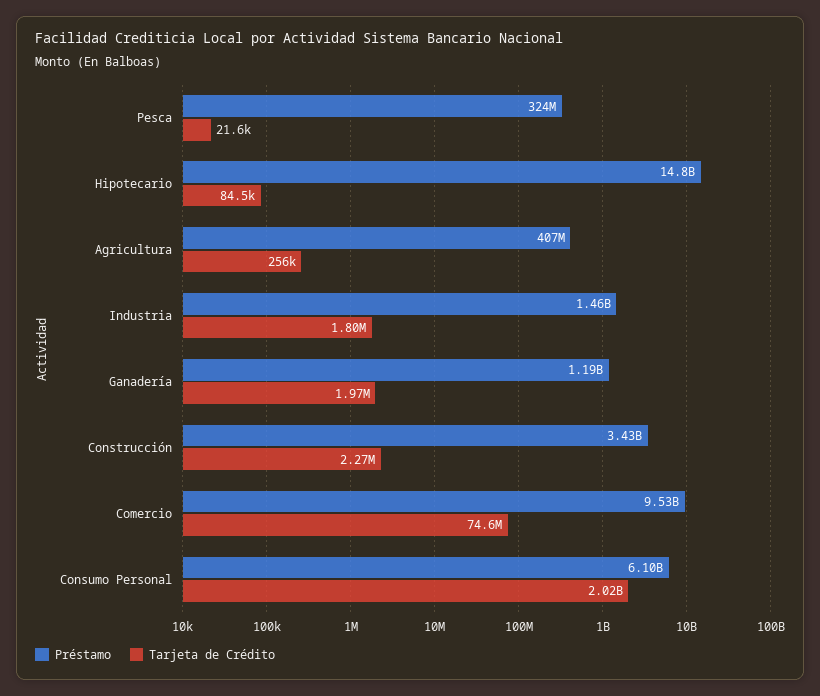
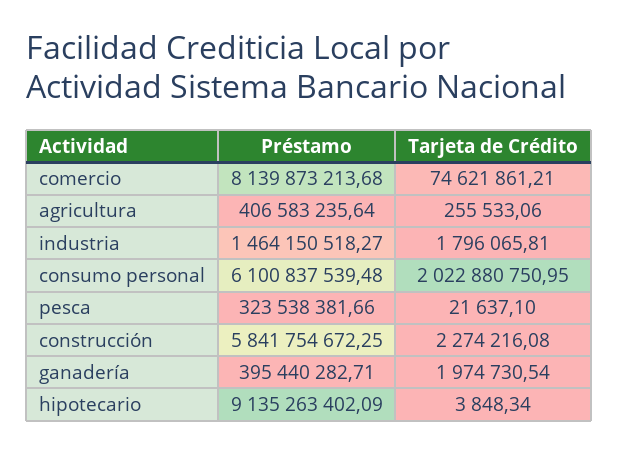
  {
    "Préstamo": {
      "Pesca": 323538381.66,
-     "Hipotecario": 14800000000,
+     "Hipotecario": 9135263402.09,
      "Agricultura": 406583235.64,
      "Industria": 1464150518.27,
-     "Ganadería": 1190000000,
+     "Ganadería": 395440282.71,
-     "Construcción": 3430000000,
+     "Construcción": 5841754672.25,
-     "Comercio": 9530000000,
+     "Comercio": 8139873213.68,
      "Consumo Personal": 6100837539.48
    },
    "Tarjeta de Crédito": {
      "Pesca": 21637.1,
-     "Hipotecario": 84500,
+     "Hipotecario": 3848.34,
      "Agricultura": 255533.06,
      "Industria": 1796065.81,
      "Ganadería": 1974730.54,
      "Construcción": 2274216.08,
      "Comercio": 74621861.21,
      "Consumo Personal": 2022880750.95
    }
  }

